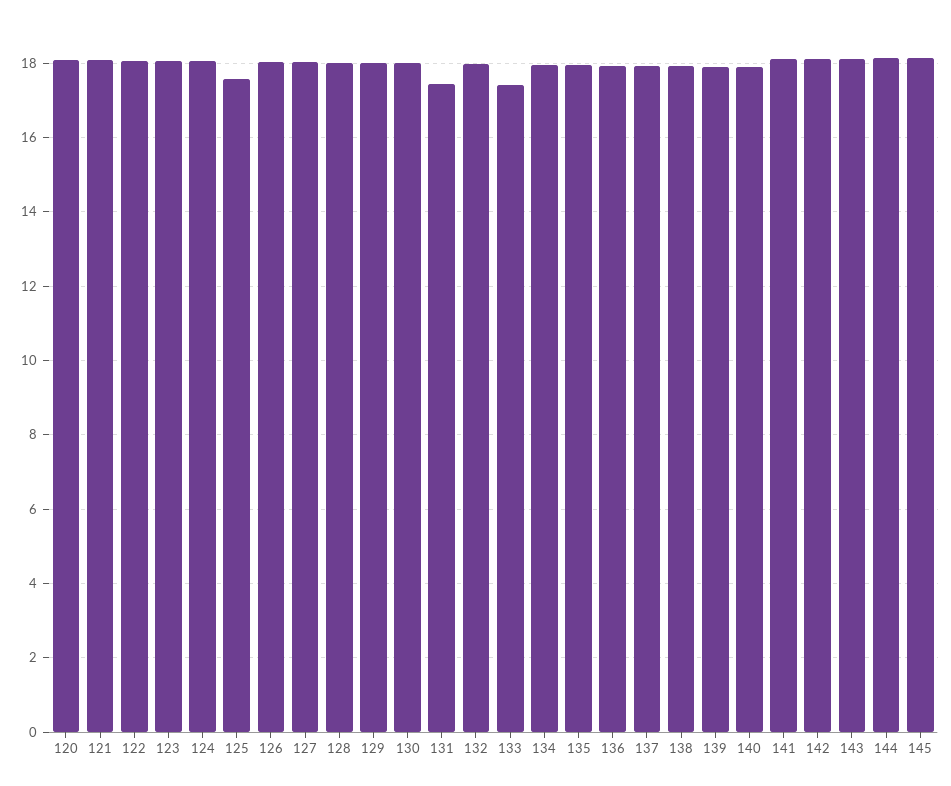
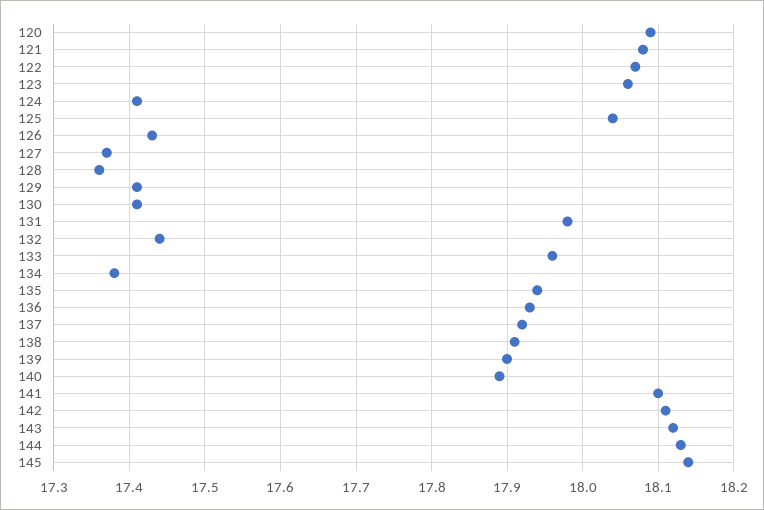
  {
    "120": 18.09,
    "121": 18.08,
    "122": 18.07,
    "123": 18.06,
-   "124": 18,
+   "124": 17.41,
-   "125": 17.6,
+   "125": 18.04,
-   "126": 18,
+   "126": 17.43,
-   "127": 18,
+   "127": 17.37,
-   "128": 18,
+   "128": 17.36,
-   "129": 18,
+   "129": 17.41,
-   "130": 18,
+   "130": 17.41,
-   "131": 17.4,
+   "131": 17.98,
-   "132": 18,
+   "132": 17.44,
-   "133": 17.4,
+   "133": 17.96,
-   "134": 18,
+   "134": 17.38,
    "135": 17.94,
    "136": 17.93,
    "137": 17.92,
    "138": 17.91,
    "139": 17.9,
    "140": 17.89,
    "141": 18.1,
    "142": 18.11,
    "143": 18.12,
    "144": 18.13,
    "145": 18.14
  }

